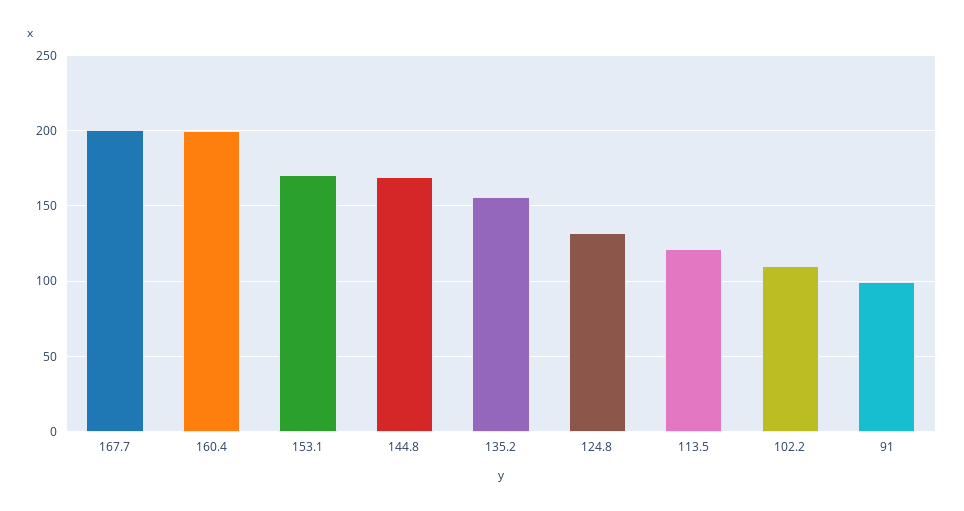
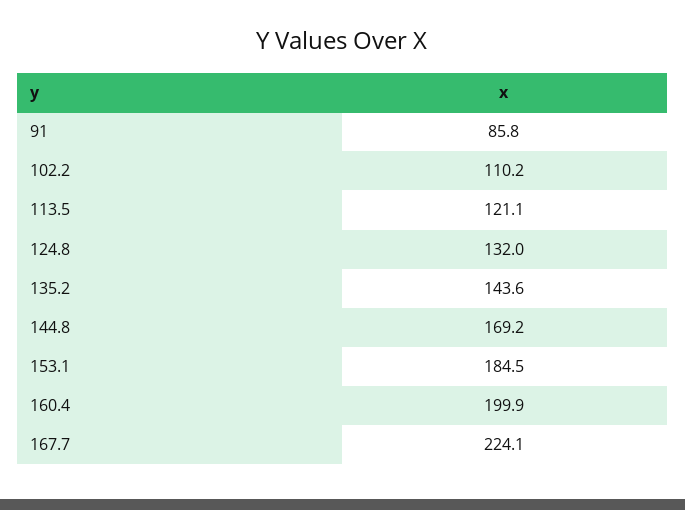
  {
-   "167.7": 200,
+   "167.7": 224.1,
    "160.4": 199.9,
-   "153.1": 170,
+   "153.1": 184.5,
    "144.8": 169.2,
-   "135.2": 155,
+   "135.2": 143.6,
    "124.8": 132,
    "113.5": 121.1,
    "102.2": 110.2,
-   "91": 100
+   "91": 85.8
  }

